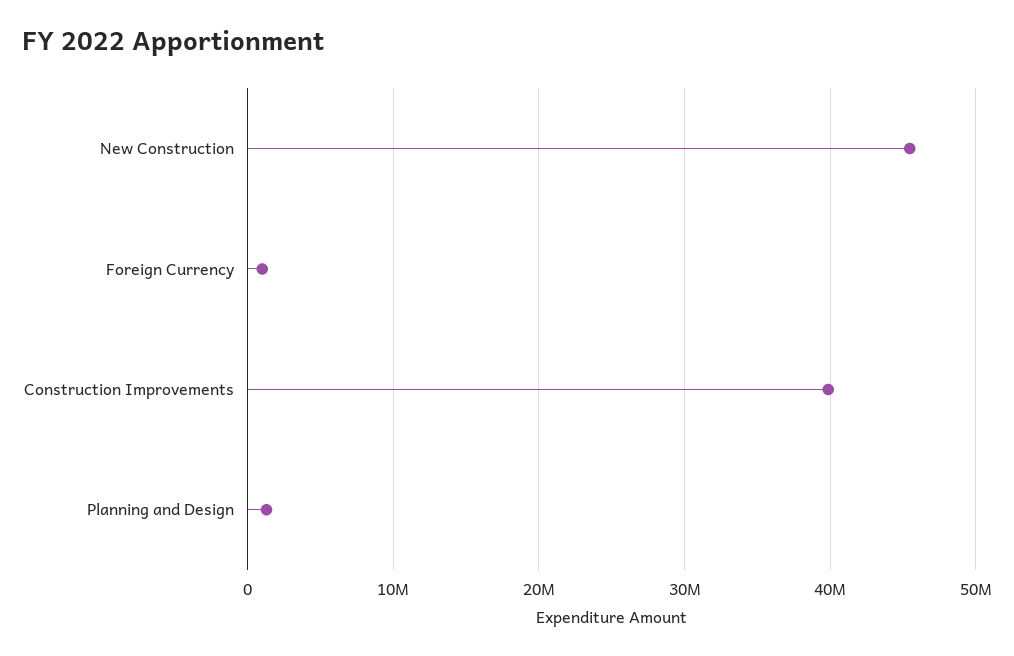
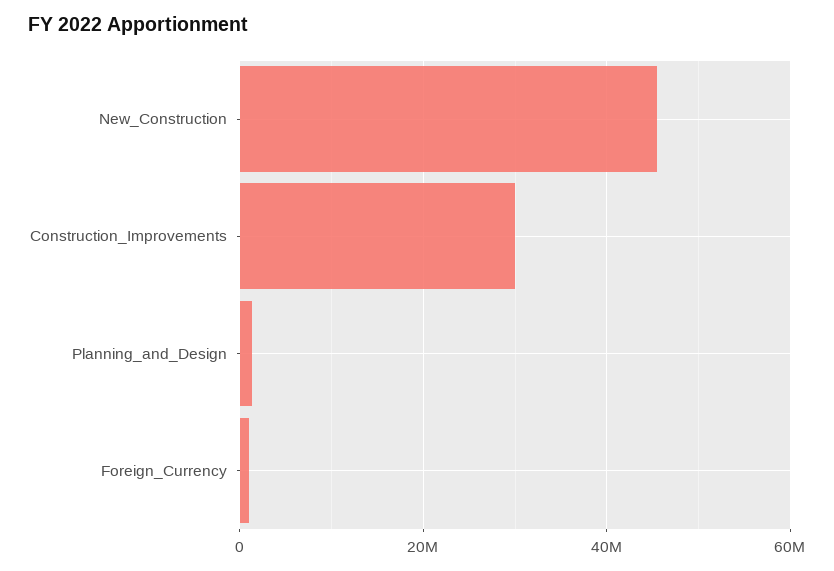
  {
    "New Construction": 45000000,
    "Foreign Currency": 1000000,
-   "Construction Improvements": 40000000,
+   "Construction Improvements": 30000000,
    "Planning and Design": 1000000
  }

